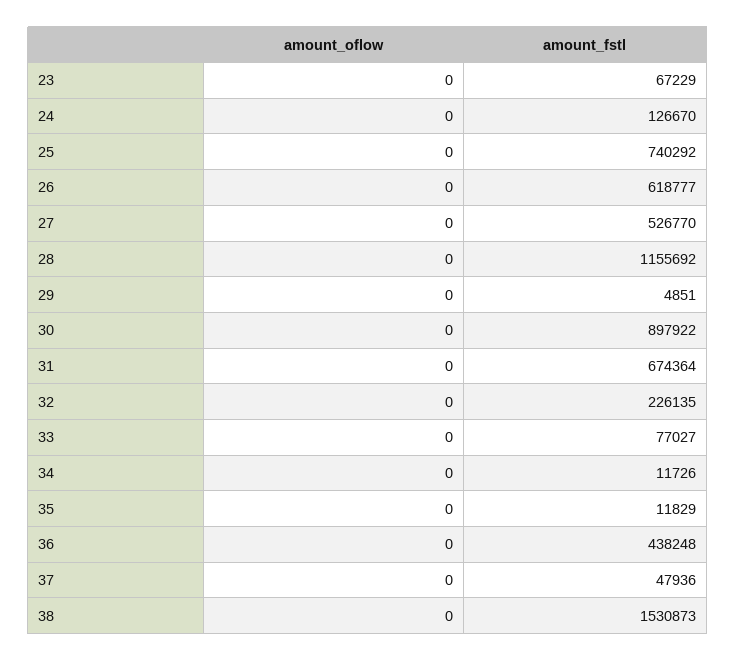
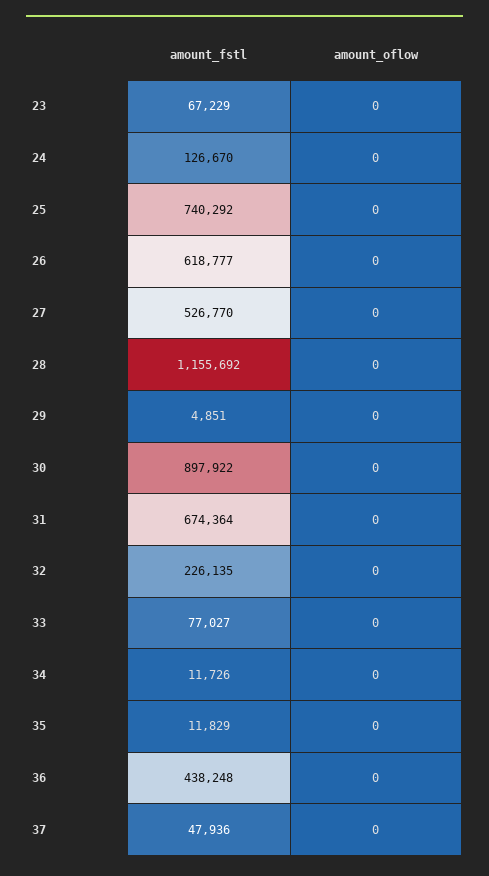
  {
    "amount_oflow": {
      "23": 0,
      "24": 0,
      "25": 0,
      "26": 0,
      "27": 0,
      "28": 0,
      "29": 0,
      "30": 0,
      "31": 0,
      "32": 0,
      "33": 0,
      "34": 0,
      "35": 0,
      "36": 0,
-     "37": 0,
+     "37": 0
-     "38": 0
    },
    "amount_fstl": {
      "23": 67229,
      "24": 126670,
      "25": 740292,
      "26": 618777,
      "27": 526770,
      "28": 1155692,
      "29": 4851,
      "30": 897922,
      "31": 674364,
      "32": 226135,
      "33": 77027,
      "34": 11726,
      "35": 11829,
      "36": 438248,
-     "37": 47936,
+     "37": 47936
-     "38": 1530873
    }
  }

